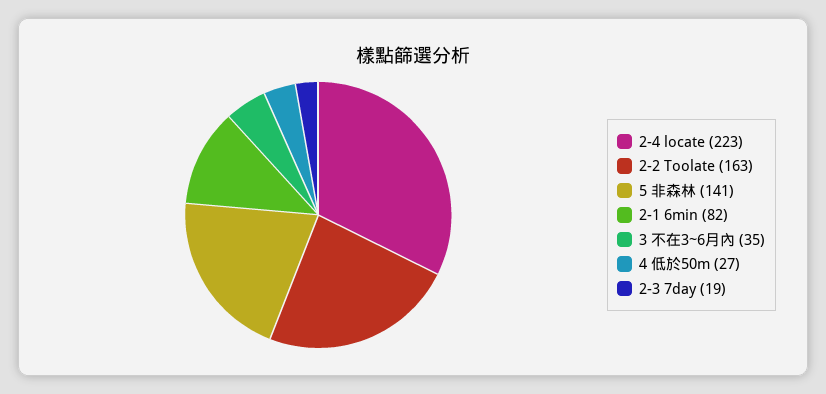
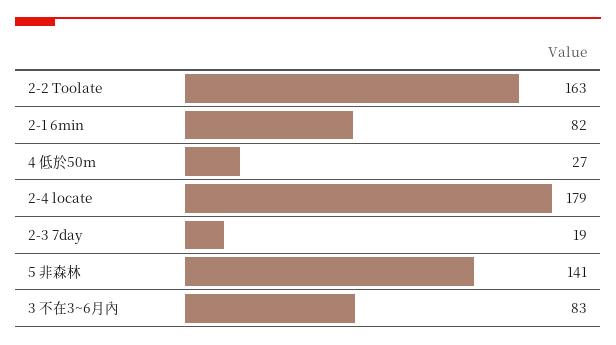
  {
-   "2-4 locate": 223,
+   "2-4 locate": 179,
    "2-2 Toolate": 163,
    "5 非森林": 141,
    "2-1 6min": 82,
-   "3 不在3~6月內": 35,
+   "3 不在3~6月內": 83,
    "4 低於50m": 27,
    "2-3 7day": 19
  }

